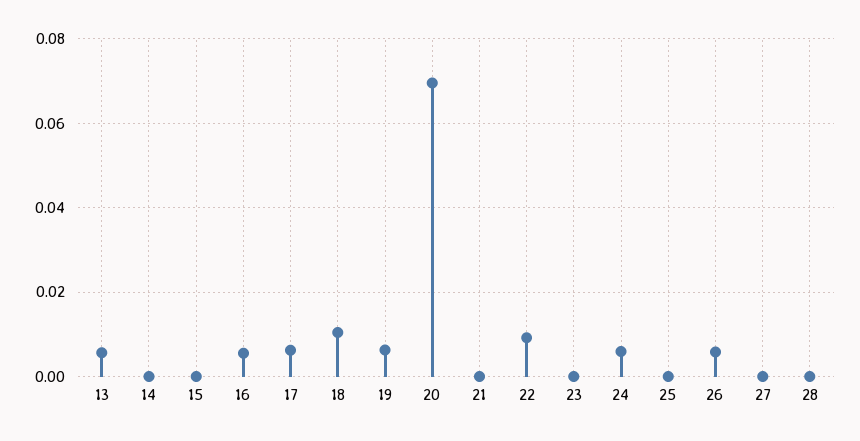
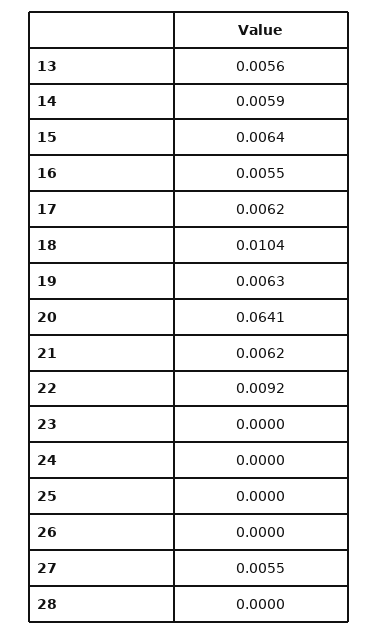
  {
    "13": 0.0056,
-   "14": 0,
+   "14": 0.0059,
-   "15": 0,
+   "15": 0.0064,
    "16": 0.0055,
    "17": 0.0062,
    "18": 0.0104,
    "19": 0.0063,
-   "20": 0.07,
+   "20": 0.0641,
-   "21": 0,
+   "21": 0.0062,
    "22": 0.0092,
    "23": 0,
-   "24": 0.006,
+   "24": 0,
    "25": 0,
-   "26": 0.006,
+   "26": 0,
-   "27": 0,
+   "27": 0.0055,
    "28": 0
  }

